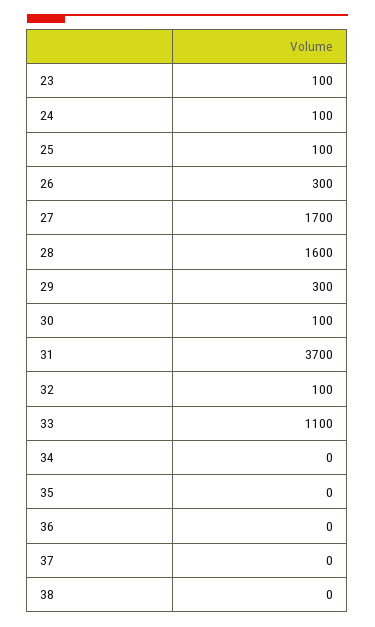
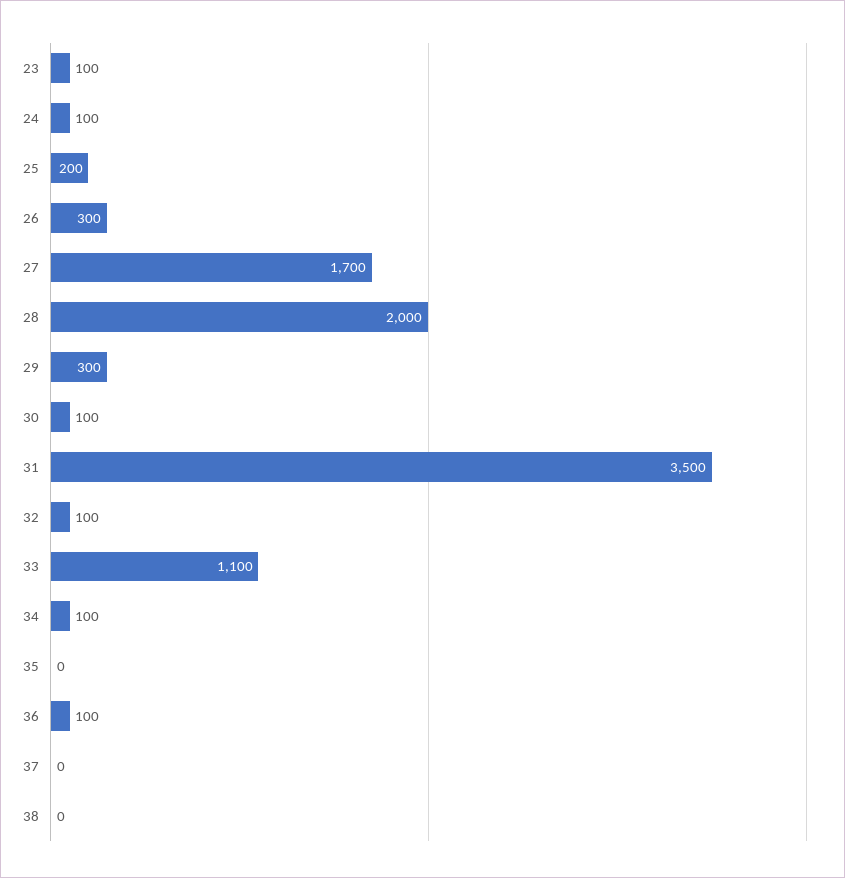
  {
    "23": 100,
    "24": 100,
-   "25": 100,
+   "25": 200,
    "26": 300,
    "27": 1700,
-   "28": 1600,
+   "28": 2000,
    "29": 300,
    "30": 100,
-   "31": 3700,
+   "31": 3500,
    "32": 100,
    "33": 1100,
-   "34": 0,
+   "34": 100,
    "35": 0,
-   "36": 0,
+   "36": 100,
    "37": 0,
    "38": 0
  }

